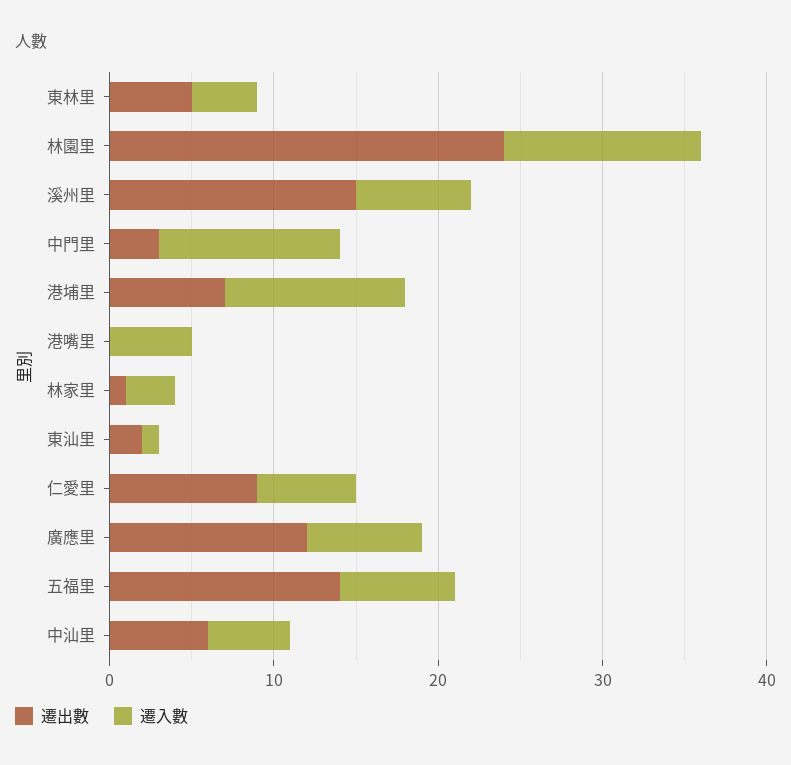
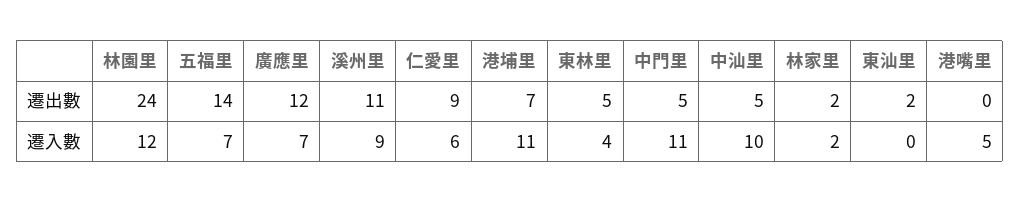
  {
    "遷出數": {
      "東林里": 5,
      "林園里": 24,
-     "溪州里": 15,
+     "溪州里": 11,
-     "中門里": 3,
+     "中門里": 5,
      "港埔里": 7,
      "港嘴里": 0,
-     "林家里": 1,
+     "林家里": 2,
      "東汕里": 2,
      "仁愛里": 9,
      "廣應里": 12,
      "五福里": 14,
-     "中汕里": 6
+     "中汕里": 5
    },
    "遷入數": {
      "東林里": 4,
      "林園里": 12,
-     "溪州里": 7,
+     "溪州里": 9,
      "中門里": 11,
      "港埔里": 11,
      "港嘴里": 5,
-     "林家里": 3,
+     "林家里": 2,
-     "東汕里": 1,
+     "東汕里": 0,
      "仁愛里": 6,
      "廣應里": 7,
      "五福里": 7,
-     "中汕里": 5
+     "中汕里": 10
    }
  }

